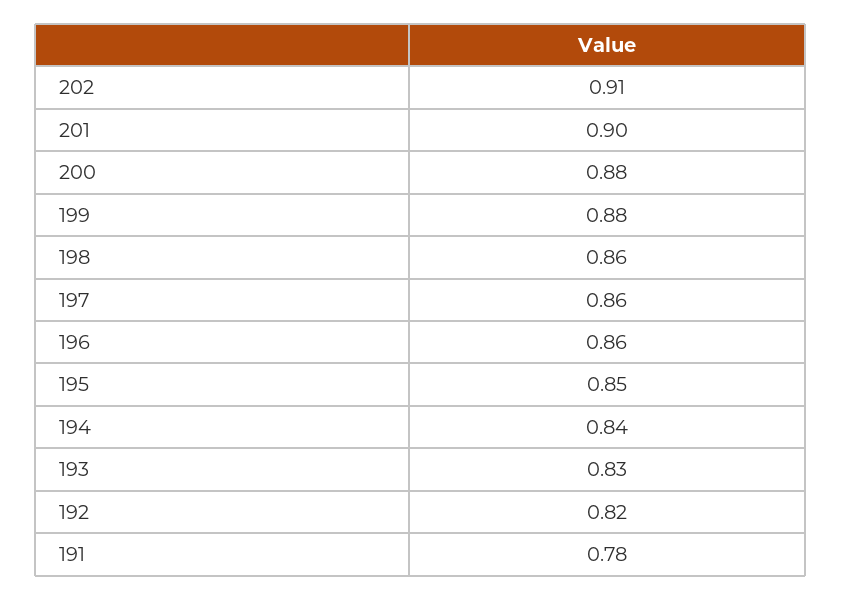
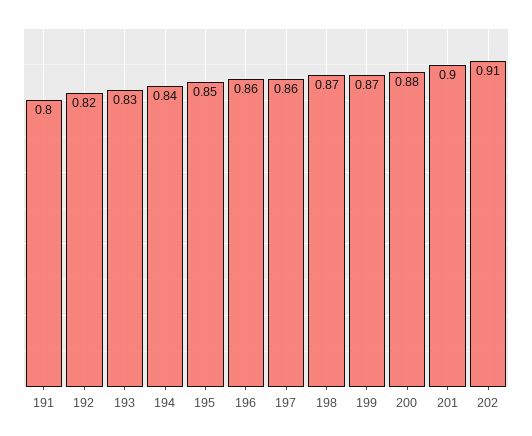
  {
    "202": 0.91,
    "201": 0.9,
    "200": 0.88,
-   "199": 0.88,
+   "199": 0.87,
-   "198": 0.86,
+   "198": 0.87,
    "197": 0.86,
    "196": 0.86,
    "195": 0.85,
    "194": 0.84,
    "193": 0.83,
    "192": 0.82,
-   "191": 0.78
+   "191": 0.8
  }

